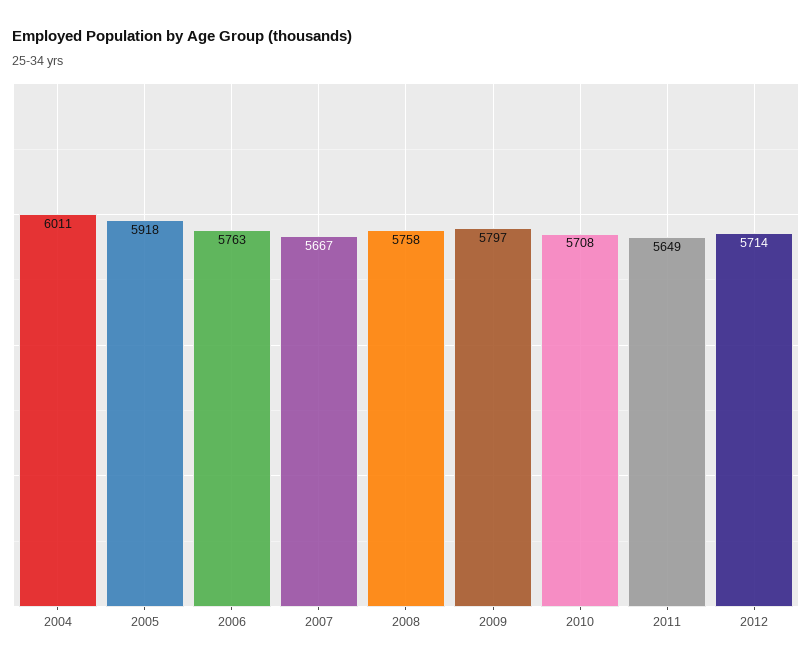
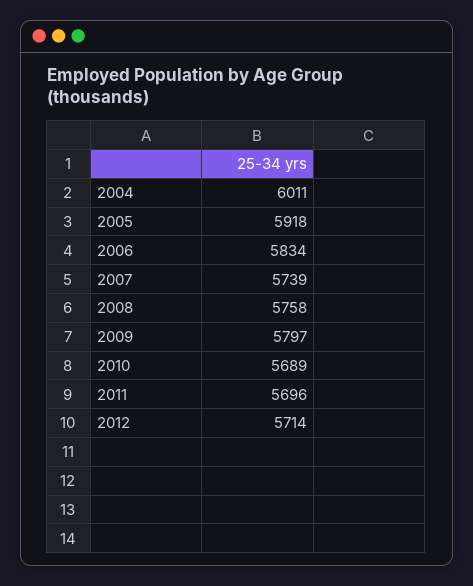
  {
    "2004": 6011,
    "2005": 5918,
-   "2006": 5763,
+   "2006": 5834,
-   "2007": 5667,
+   "2007": 5739,
    "2008": 5758,
    "2009": 5797,
-   "2010": 5708,
+   "2010": 5689,
-   "2011": 5649,
+   "2011": 5696,
    "2012": 5714
  }

